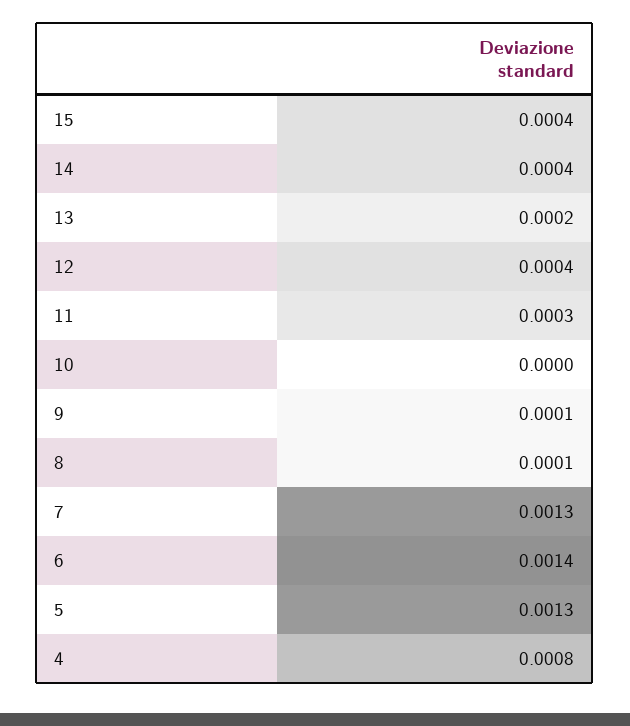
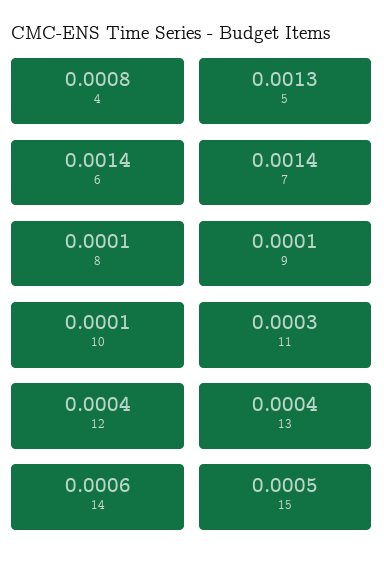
  {
-   "15": 0.0004,
+   "15": 0.0005,
-   "14": 0.0004,
+   "14": 0.0006,
-   "13": 0.0002,
+   "13": 0.0004,
    "12": 0.0004,
    "11": 0.0003,
-   "10": 0,
+   "10": 0.0001,
    "9": 0.0001,
    "8": 0.0001,
-   "7": 0.0013,
+   "7": 0.0014,
    "6": 0.0014,
    "5": 0.0013,
    "4": 0.0008
  }

